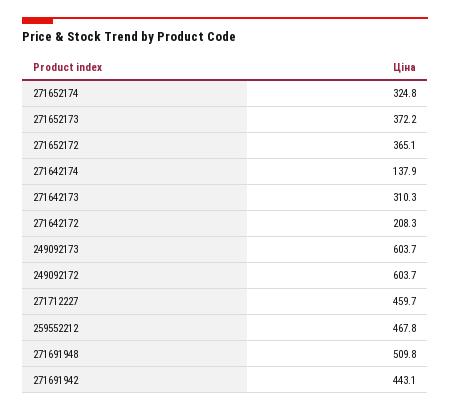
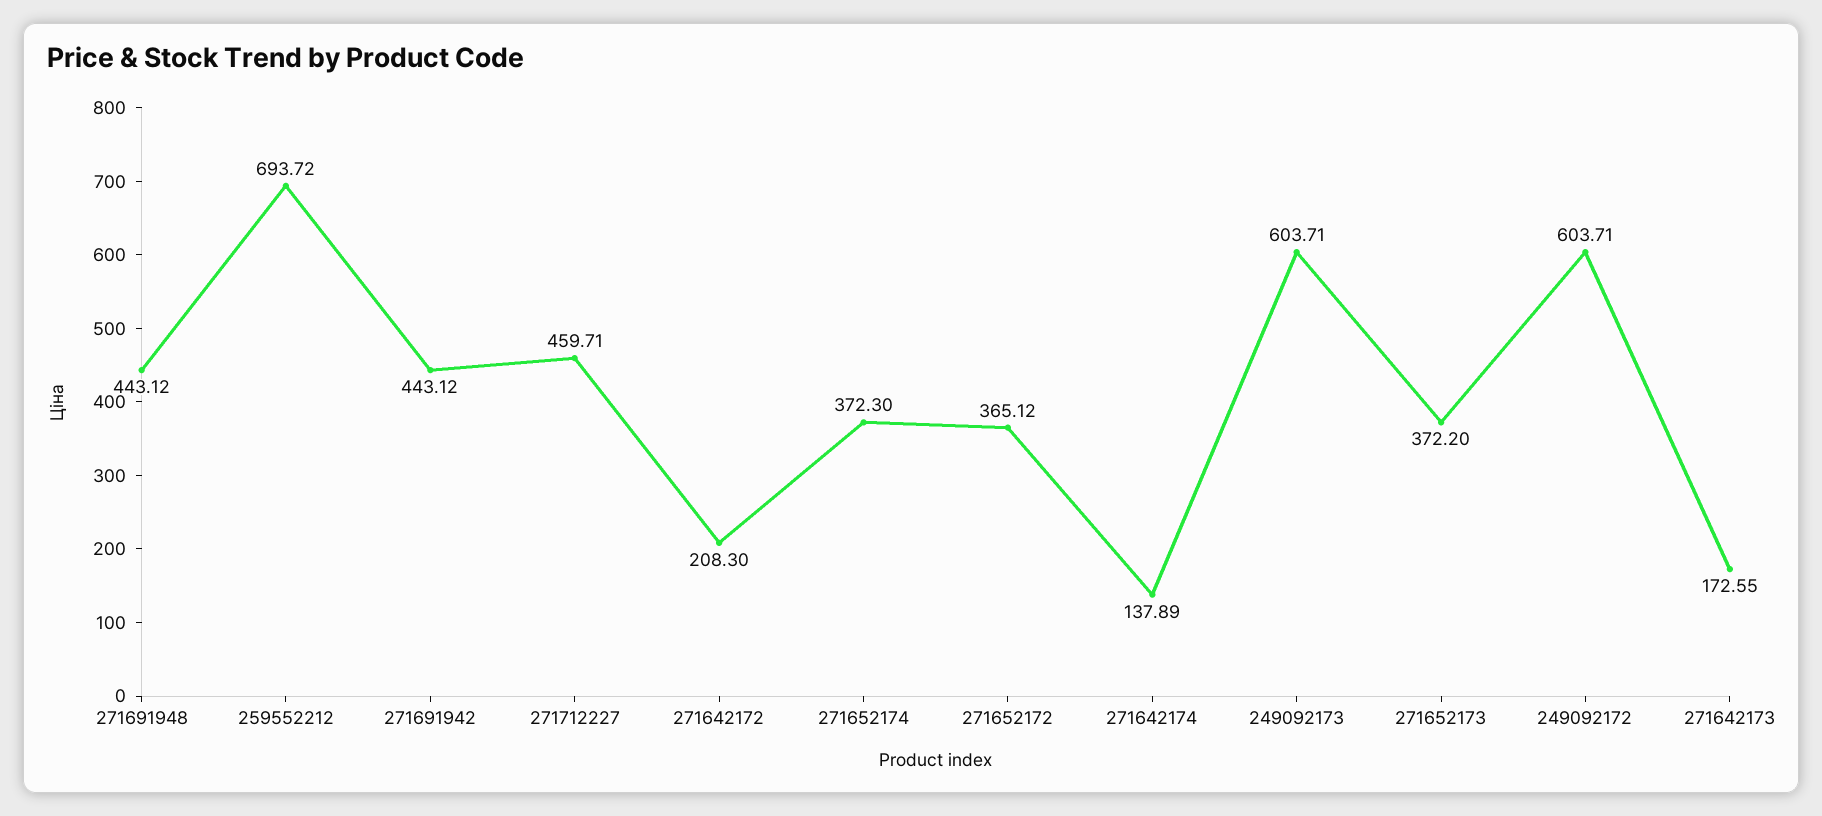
  {
-   "271652174": 324.8,
+   "271652174": 372.3,
    "271652173": 372.2,
    "271652172": 365.12,
    "271642174": 137.89,
-   "271642173": 310.3,
+   "271642173": 172.55,
    "271642172": 208.3,
    "249092173": 603.71,
    "249092172": 603.71,
    "271712227": 459.71,
-   "259552212": 467.8,
+   "259552212": 693.72,
-   "271691948": 509.8,
+   "271691948": 443.12,
    "271691942": 443.12
  }

